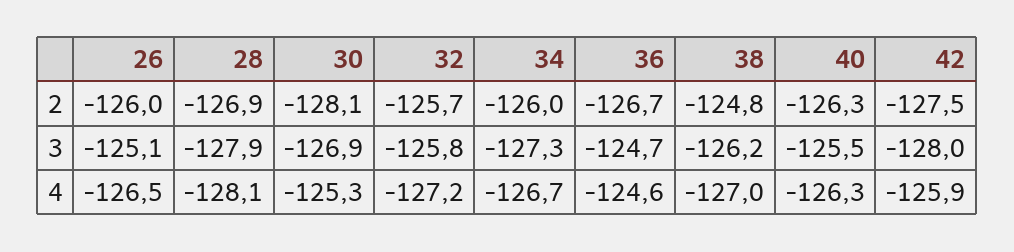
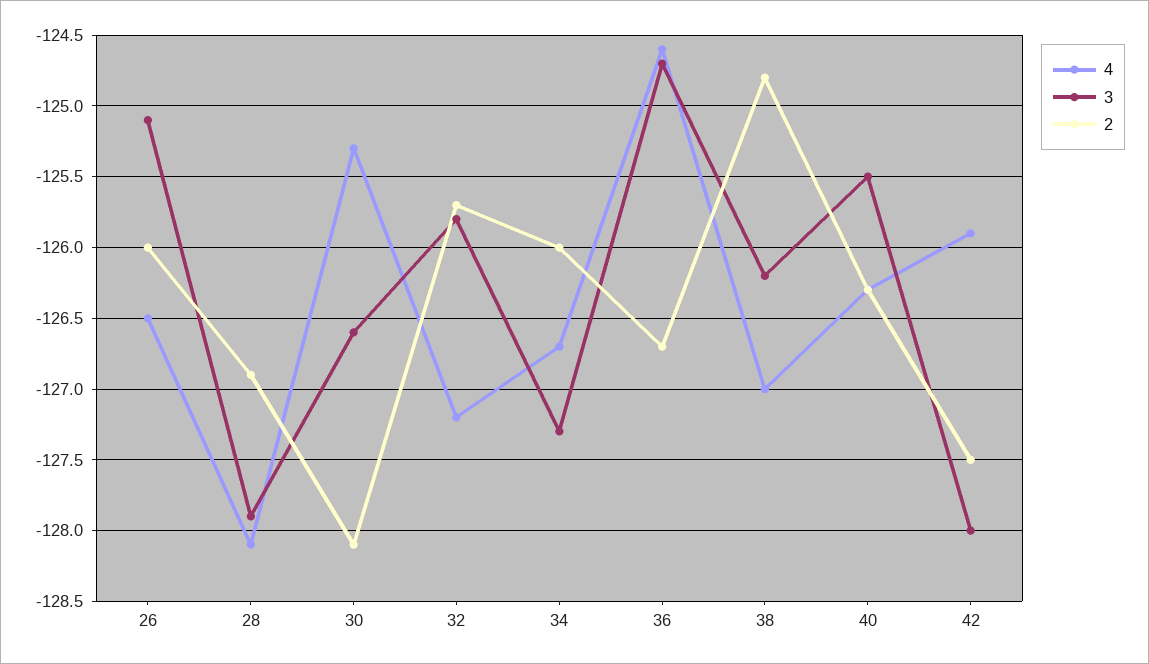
  {
    "2": {
      "26": -126,
      "28": -126.9,
      "30": -128.1,
      "32": -125.7,
      "34": -126,
      "36": -126.7,
      "38": -124.8,
      "40": -126.3,
      "42": -127.5
    },
    "3": {
      "26": -125.1,
      "28": -127.9,
-     "30": -126.9,
+     "30": -126.6,
      "32": -125.8,
      "34": -127.3,
      "36": -124.7,
      "38": -126.2,
      "40": -125.5,
      "42": -128
    },
    "4": {
      "26": -126.5,
      "28": -128.1,
      "30": -125.3,
      "32": -127.2,
      "34": -126.7,
      "36": -124.6,
      "38": -127,
      "40": -126.3,
      "42": -125.9
    }
  }

